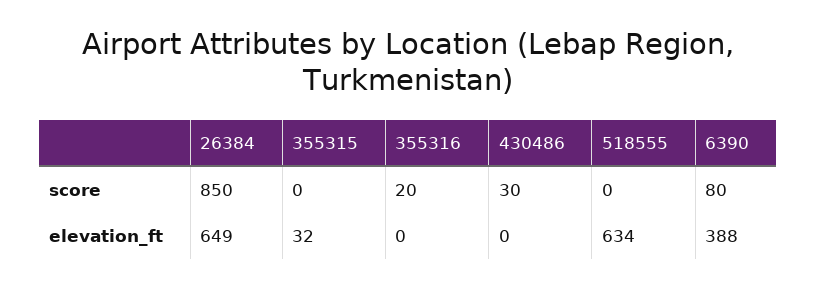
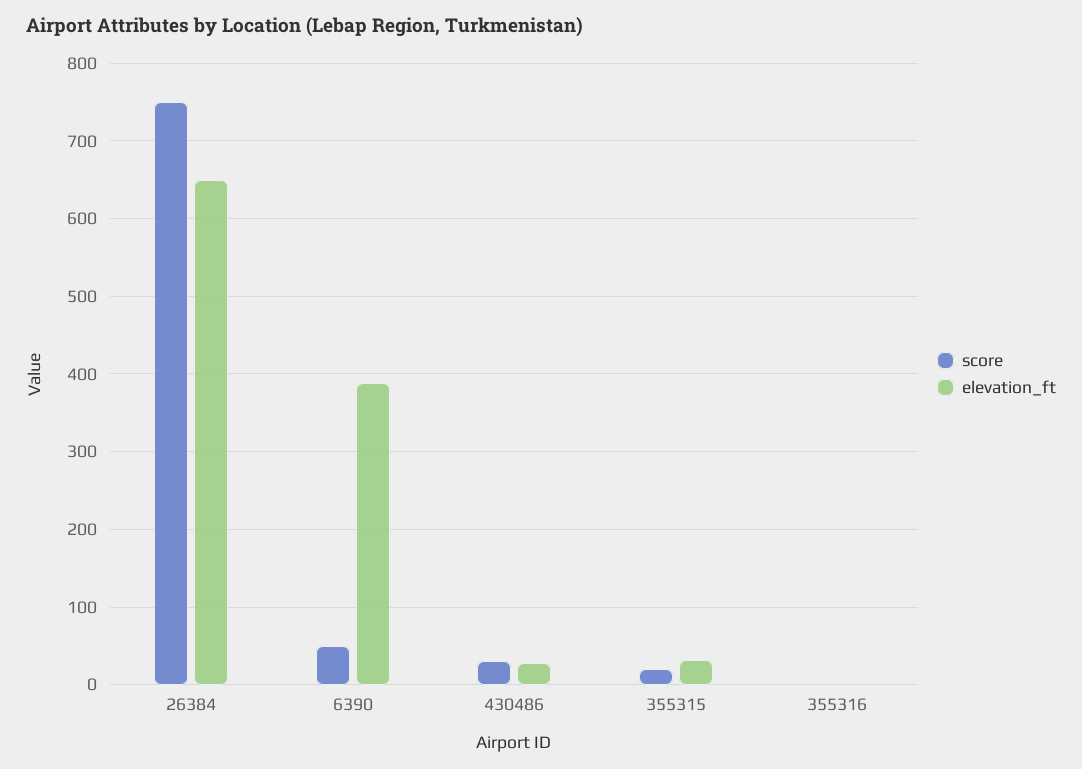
  {
    "score": {
-     "26384": 850,
+     "26384": 750,
-     "355315": 0,
+     "355315": 20,
-     "355316": 20,
+     "355316": 0,
      "430486": 30,
-     "518555": 0,
-     "6390": 80
+     "6390": 50
    },
    "elevation_ft": {
      "26384": 649,
      "355315": 32,
      "355316": 0,
-     "430486": 0,
+     "430486": 30,
-     "518555": 634,
      "6390": 388
    }
  }

